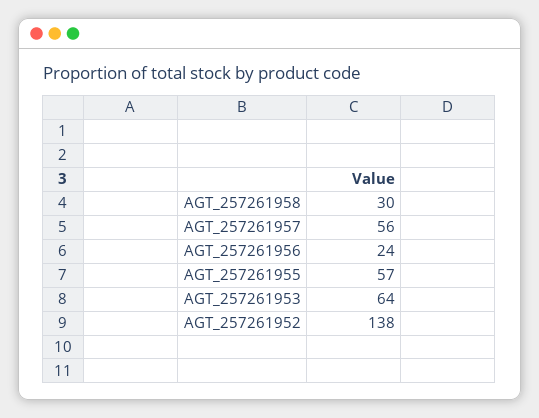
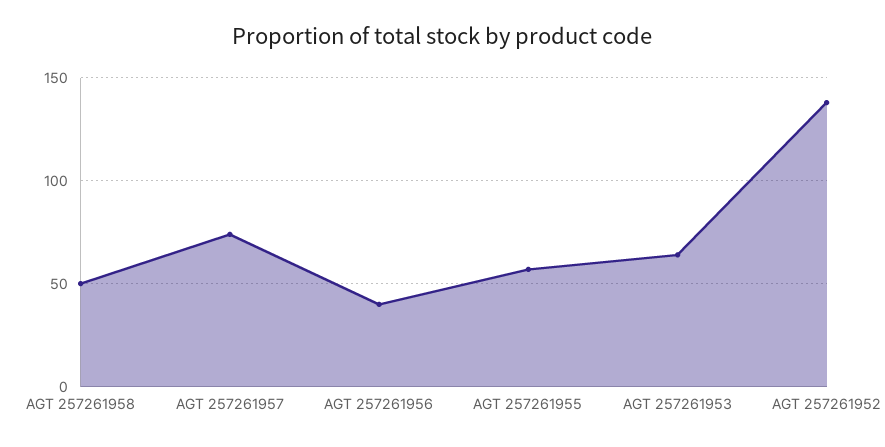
  {
-   "AGT_257261958": 30,
+   "AGT_257261958": 50,
-   "AGT_257261957": 56,
+   "AGT_257261957": 75,
-   "AGT_257261956": 24,
+   "AGT_257261956": 40,
    "AGT_257261955": 57,
    "AGT_257261953": 64,
    "AGT_257261952": 138
  }

